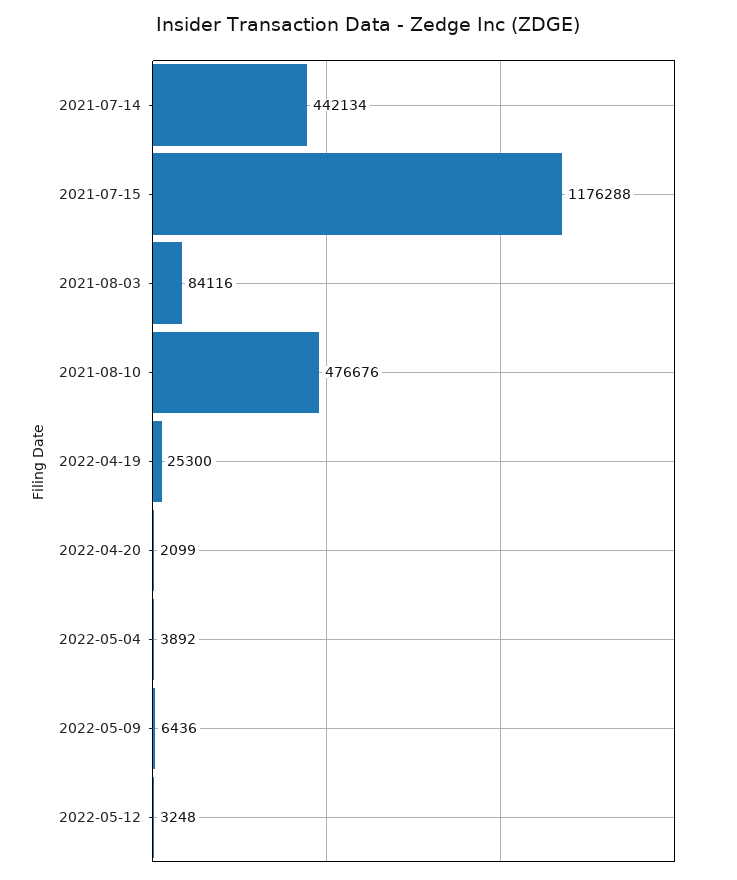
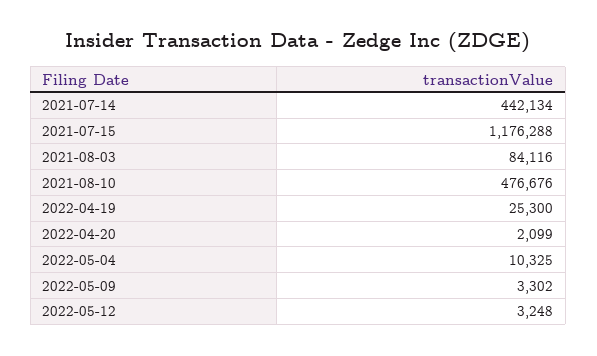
  {
    "2021-07-14": 442134,
    "2021-07-15": 1176288,
    "2021-08-03": 84116,
    "2021-08-10": 476676,
    "2022-04-19": 25300,
    "2022-04-20": 2099,
-   "2022-05-04": 3892,
+   "2022-05-04": 10325,
-   "2022-05-09": 6436,
+   "2022-05-09": 3302,
    "2022-05-12": 3248
  }

